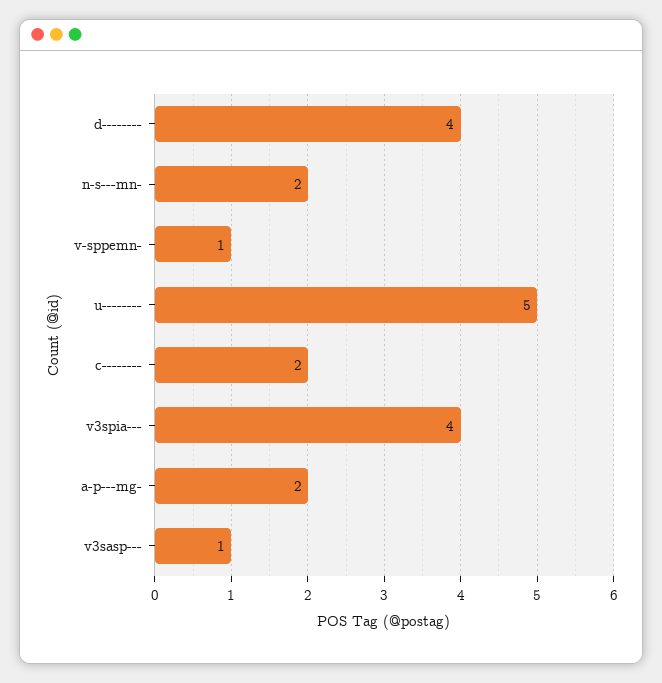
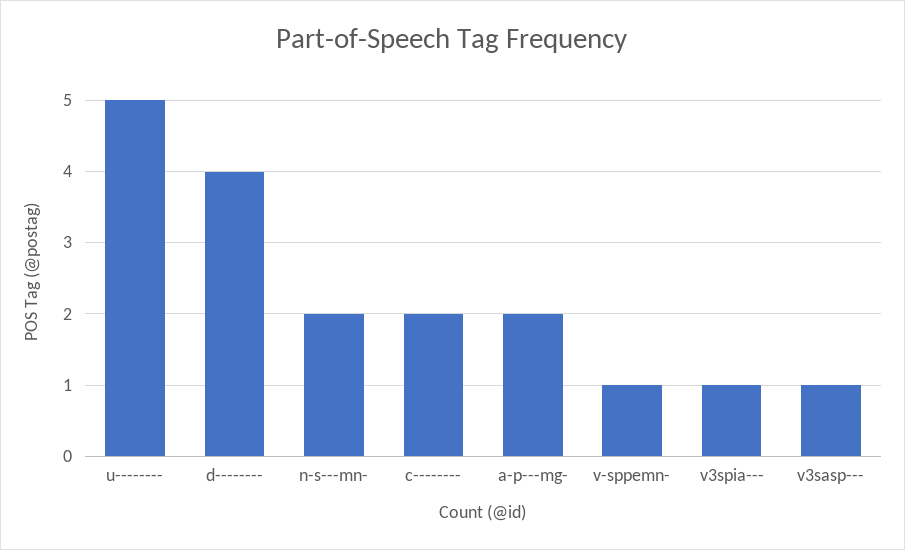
  {
    "d--------": 4,
    "n-s---mn-": 2,
    "v-sppemn-": 1,
    "u--------": 5,
    "c--------": 2,
-   "v3spia---": 4,
+   "v3spia---": 1,
    "a-p---mg-": 2,
    "v3sasp---": 1
  }

